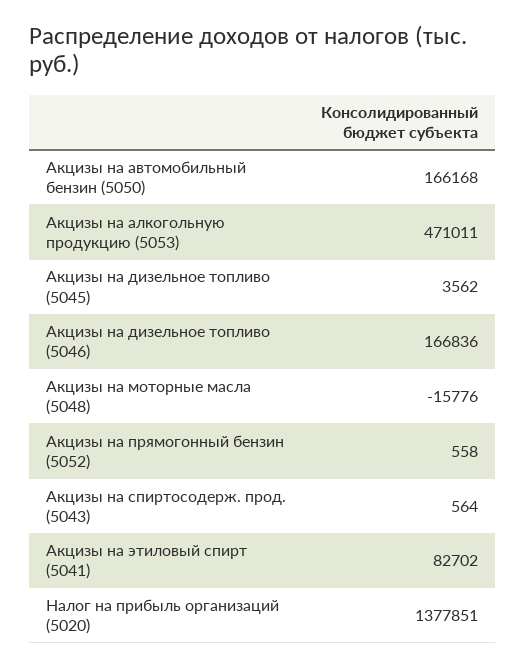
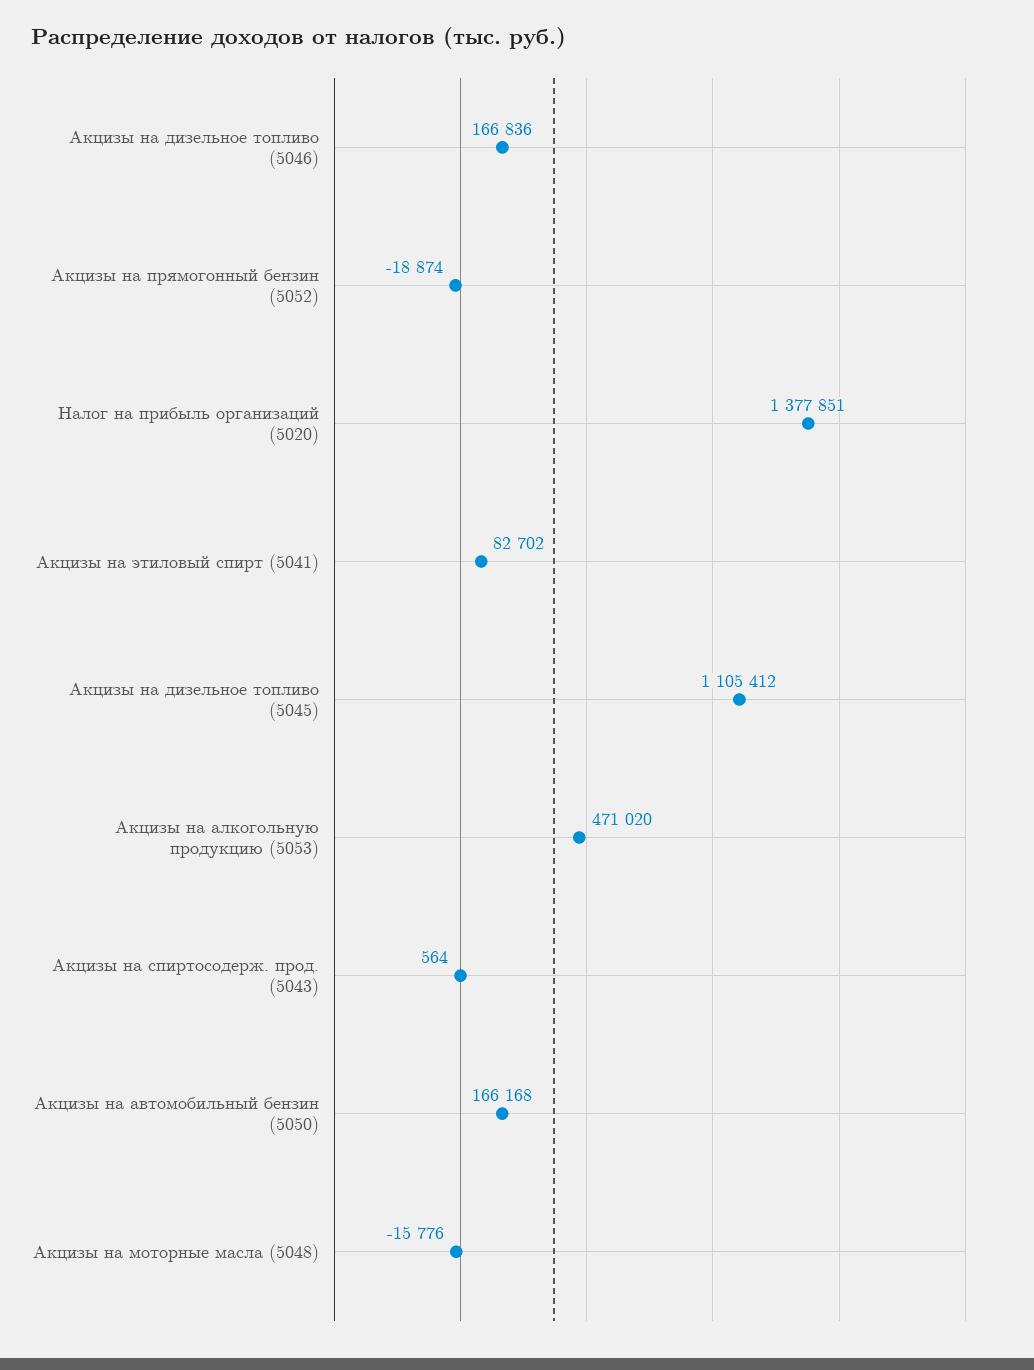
  {
    "Акцизы на автомобильный бензин (5050)": 166168,
-   "Акцизы на алкогольную продукцию (5053)": 471011,
+   "Акцизы на алкогольную продукцию (5053)": 471020,
-   "Акцизы на дизельное топливо (5045)": 3562,
+   "Акцизы на дизельное топливо (5045)": 1105412,
    "Акцизы на дизельное топливо (5046)": 166836,
    "Акцизы на моторные масла (5048)": -15776,
-   "Акцизы на прямогонный бензин (5052)": 558,
+   "Акцизы на прямогонный бензин (5052)": -18874,
    "Акцизы на спиртосодерж. прод. (5043)": 564,
    "Акцизы на этиловый спирт (5041)": 82702,
    "Налог на прибыль организаций (5020)": 1377851
  }

